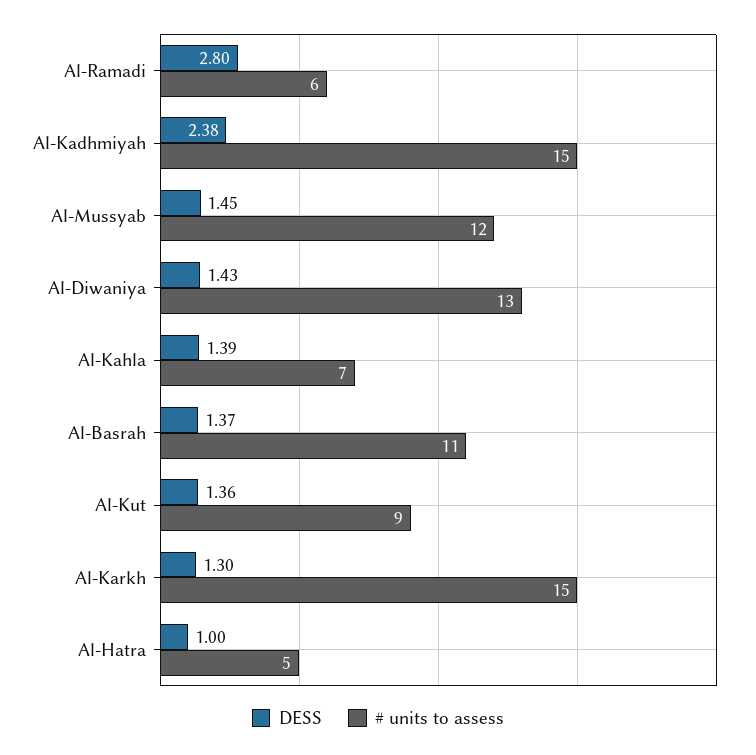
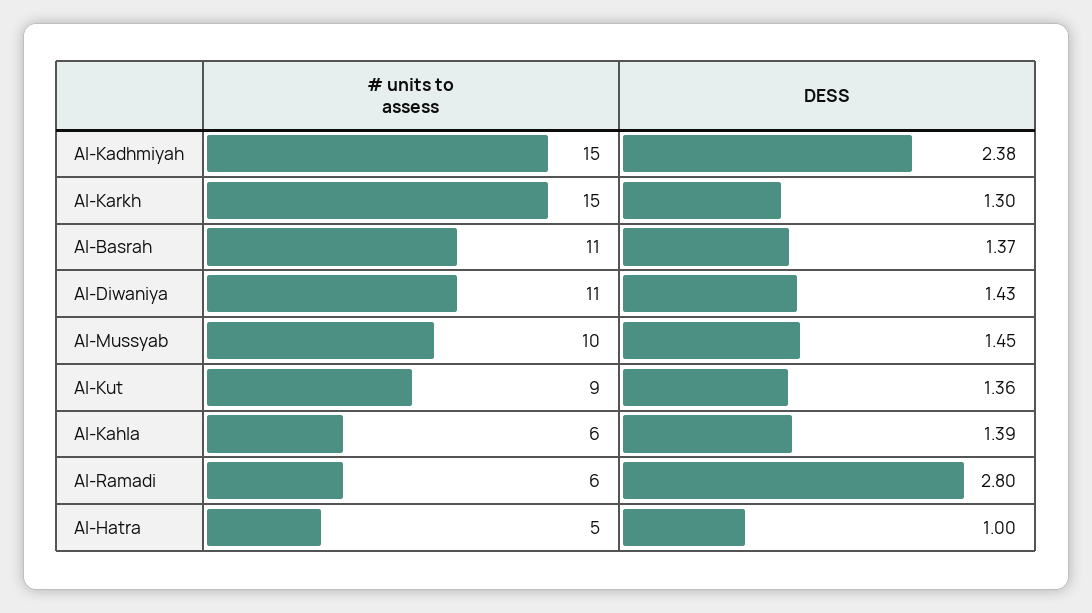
  {
    "DESS": {
      "Al-Ramadi": 2.8,
      "Al-Kadhmiyah": 2.38,
      "Al-Mussyab": 1.45,
      "Al-Diwaniya": 1.43,
      "Al-Kahla": 1.39,
      "Al-Basrah": 1.37,
      "Al-Kut": 1.36,
      "Al-Karkh": 1.3,
      "Al-Hatra": 1
    },
    "# units to assess": {
      "Al-Ramadi": 6,
      "Al-Kadhmiyah": 15,
-     "Al-Mussyab": 12,
+     "Al-Mussyab": 10,
-     "Al-Diwaniya": 13,
+     "Al-Diwaniya": 11,
-     "Al-Kahla": 7,
+     "Al-Kahla": 6,
      "Al-Basrah": 11,
      "Al-Kut": 9,
      "Al-Karkh": 15,
      "Al-Hatra": 5
    }
  }

